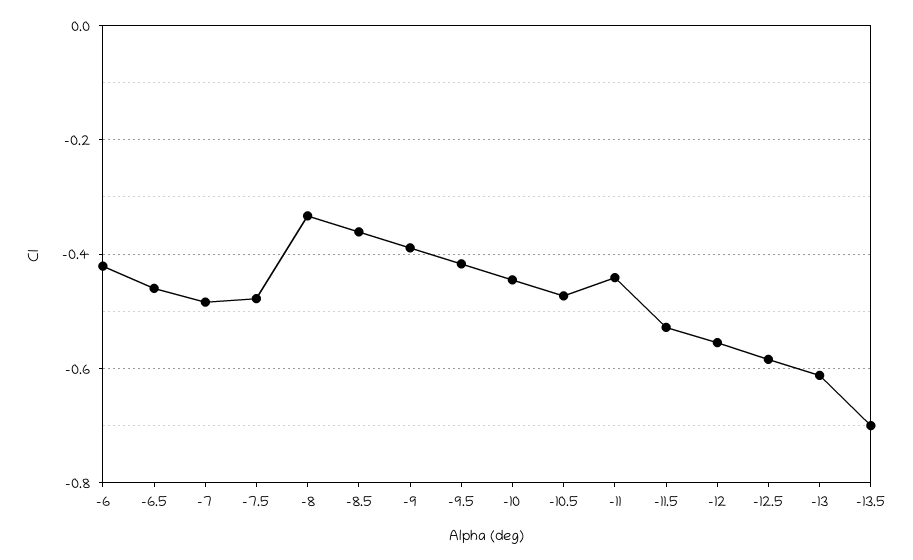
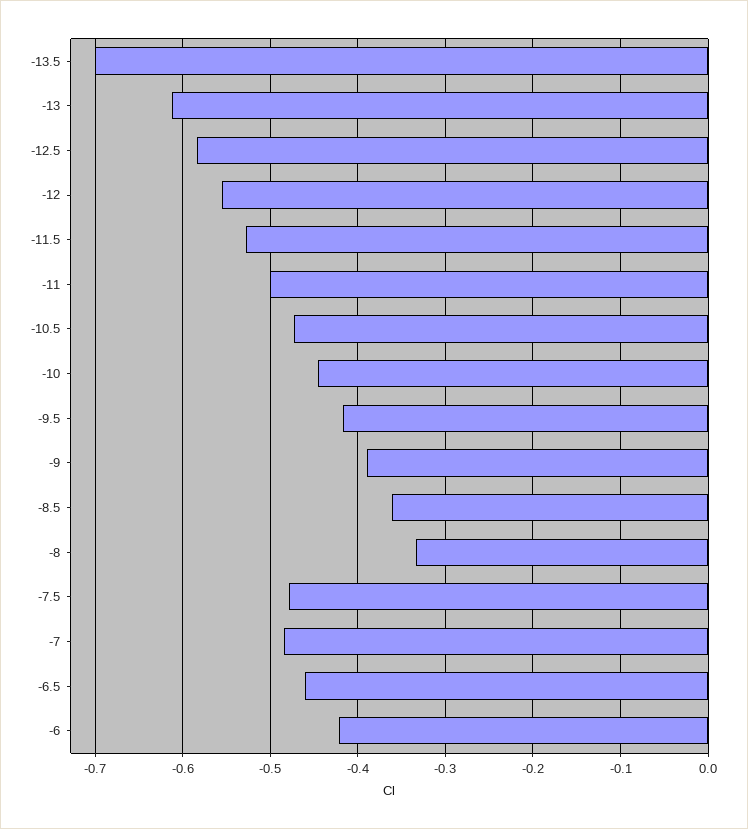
  {
    "-6": -0.42,
    "-6.5": -0.46,
    "-7": -0.48,
    "-7.5": -0.48,
    "-8": -0.33,
    "-8.5": -0.36,
    "-9": -0.39,
    "-9.5": -0.42,
    "-10": -0.45,
    "-10.5": -0.47,
-   "-11": -0.44,
+   "-11": -0.5,
    "-11.5": -0.53,
    "-12": -0.56,
    "-12.5": -0.58,
    "-13": -0.61,
    "-13.5": -0.7
  }

